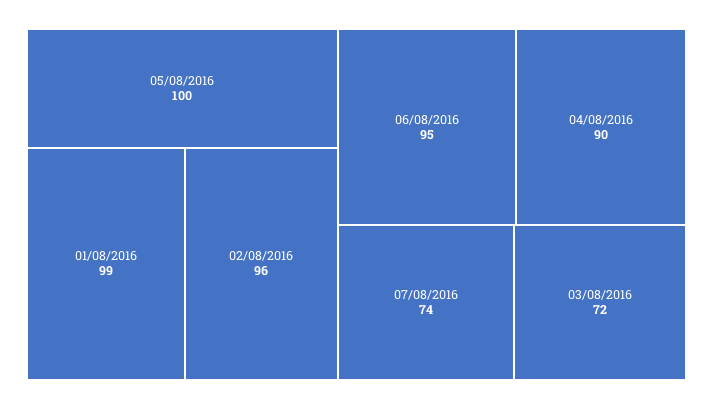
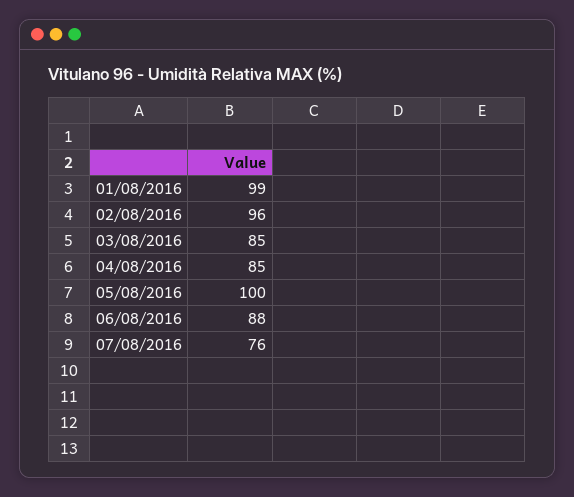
  {
    "05/08/2016": 100,
    "01/08/2016": 99,
    "02/08/2016": 96,
-   "06/08/2016": 95,
+   "06/08/2016": 88,
-   "04/08/2016": 90,
+   "04/08/2016": 85,
-   "07/08/2016": 74,
+   "07/08/2016": 76,
-   "03/08/2016": 72
+   "03/08/2016": 85
  }

